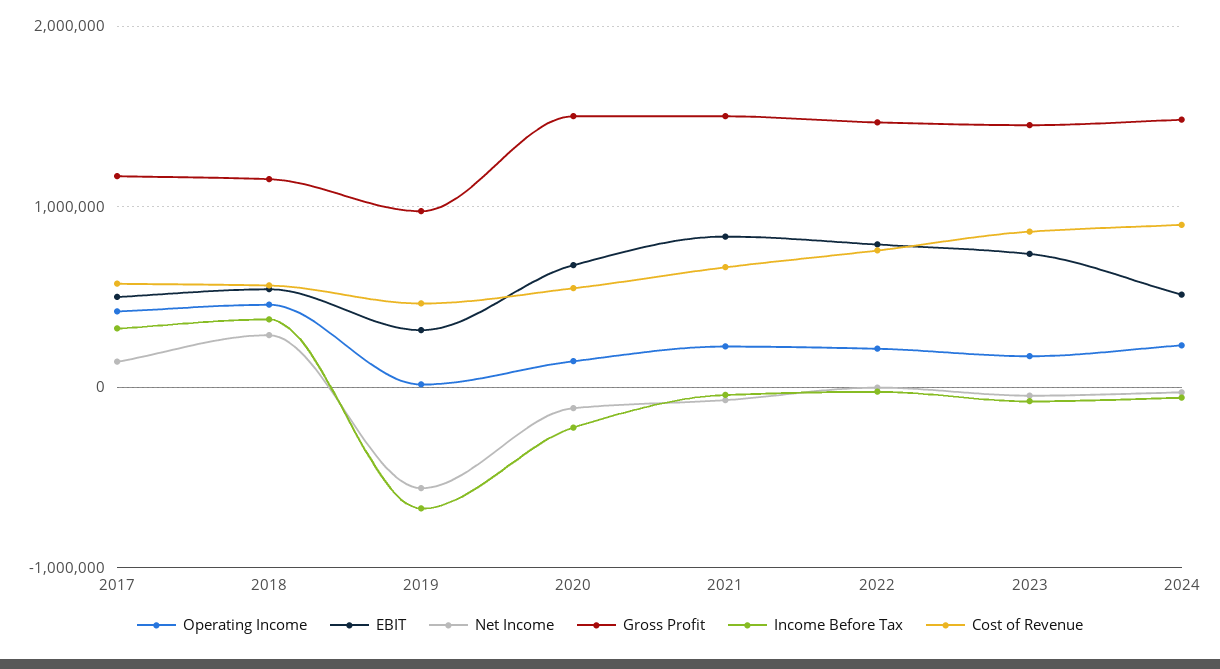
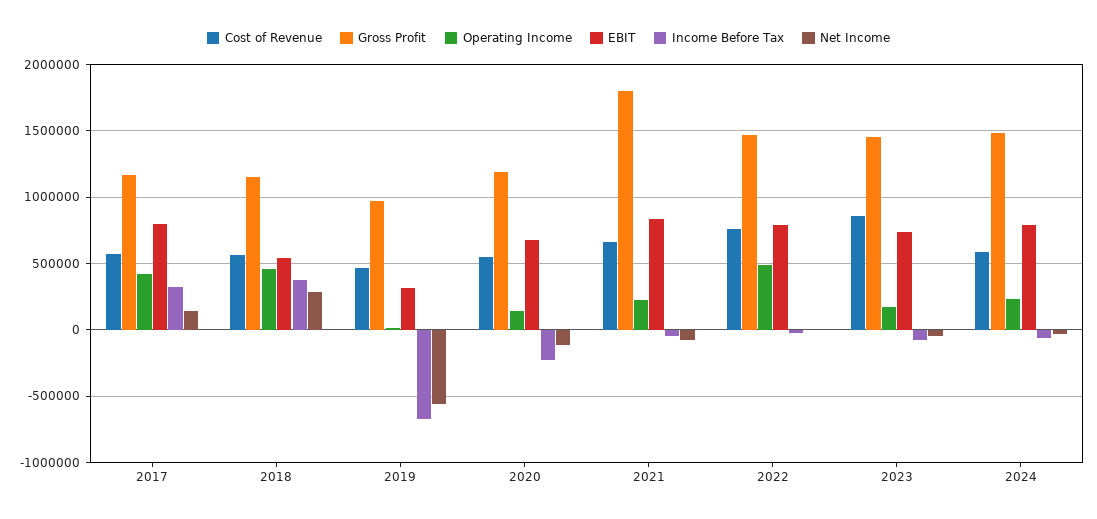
  {
    "Operating Income": {
      "2017": 400000,
      "2018": 450000,
      "2019": 0,
      "2020": 150000,
      "2021": 250000,
-     "2022": 200000,
+     "2022": 500000,
      "2023": 150000,
      "2024": 250000
    },
    "EBIT": {
-     "2017": 500000,
+     "2017": 800000,
      "2018": 550000,
      "2019": 300000,
      "2020": 700000,
      "2021": 850000,
      "2022": 800000,
      "2023": 750000,
-     "2024": 500000
+     "2024": 800000
    },
    "Net Income": {
      "2017": 150000,
      "2018": 300000,
      "2019": -550000,
      "2020": -100000,
      "2021": -50000,
      "2022": 0,
      "2023": -50000,
      "2024": -50000
    },
    "Gross Profit": {
      "2017": 1150000,
      "2018": 1150000,
      "2019": 1000000,
-     "2020": 1500000,
+     "2020": 1200000,
-     "2021": 1500000,
+     "2021": 1800000,
      "2022": 1450000,
      "2023": 1450000,
      "2024": 1500000
    },
    "Income Before Tax": {
      "2017": 350000,
      "2018": 400000,
      "2019": -650000,
      "2020": -200000,
      "2021": -50000,
      "2022": 0,
      "2023": -100000,
      "2024": -50000
    },
    "Cost of Revenue": {
      "2017": 550000,
      "2018": 550000,
      "2019": 450000,
      "2020": 550000,
      "2021": 650000,
      "2022": 750000,
      "2023": 850000,
-     "2024": 900000
+     "2024": 600000
    }
  }

